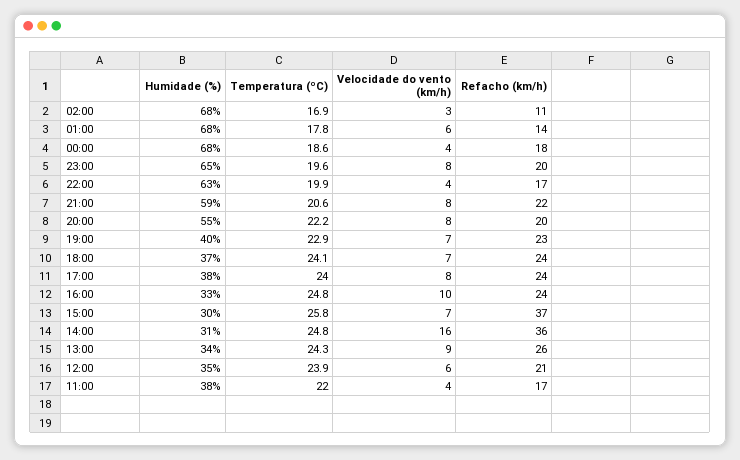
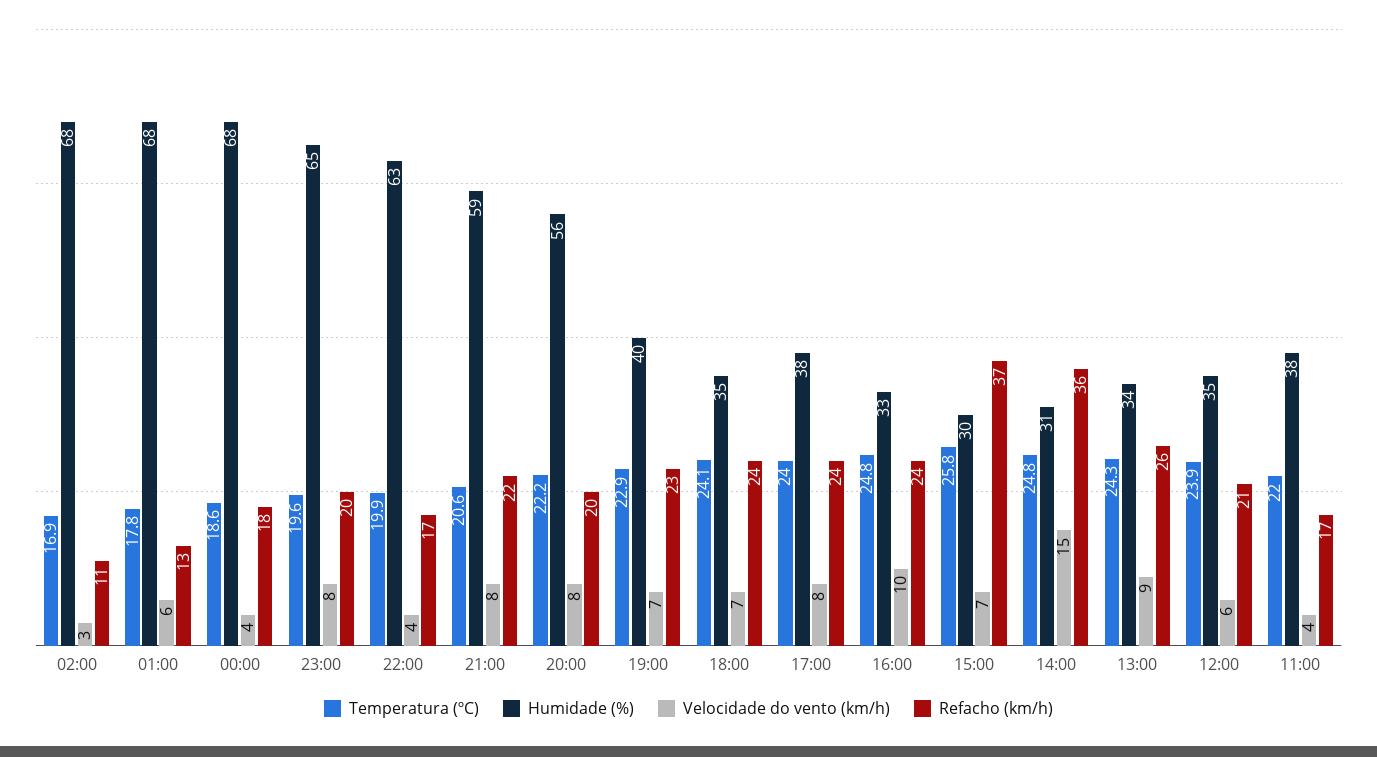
  {
    "Humidade (%)": {
      "02:00": 68,
      "01:00": 68,
      "00:00": 68,
      "23:00": 65,
      "22:00": 63,
      "21:00": 59,
-     "20:00": 55,
+     "20:00": 56,
      "19:00": 40,
-     "18:00": 37,
+     "18:00": 35,
      "17:00": 38,
      "16:00": 33,
      "15:00": 30,
      "14:00": 31,
      "13:00": 34,
      "12:00": 35,
      "11:00": 38
    },
    "Temperatura (ºC)": {
      "02:00": 16.9,
      "01:00": 17.8,
      "00:00": 18.6,
      "23:00": 19.6,
      "22:00": 19.9,
      "21:00": 20.6,
      "20:00": 22.2,
      "19:00": 22.9,
      "18:00": 24.1,
      "17:00": 24,
      "16:00": 24.8,
      "15:00": 25.8,
      "14:00": 24.8,
      "13:00": 24.3,
      "12:00": 23.9,
      "11:00": 22
    },
    "Velocidade do vento (km/h)": {
      "02:00": 3,
      "01:00": 6,
      "00:00": 4,
      "23:00": 8,
      "22:00": 4,
      "21:00": 8,
      "20:00": 8,
      "19:00": 7,
      "18:00": 7,
      "17:00": 8,
      "16:00": 10,
      "15:00": 7,
-     "14:00": 16,
+     "14:00": 15,
      "13:00": 9,
      "12:00": 6,
      "11:00": 4
    },
    "Refacho (km/h)": {
      "02:00": 11,
-     "01:00": 14,
+     "01:00": 13,
      "00:00": 18,
      "23:00": 20,
      "22:00": 17,
      "21:00": 22,
      "20:00": 20,
      "19:00": 23,
      "18:00": 24,
      "17:00": 24,
      "16:00": 24,
      "15:00": 37,
      "14:00": 36,
      "13:00": 26,
      "12:00": 21,
      "11:00": 17
    }
  }

